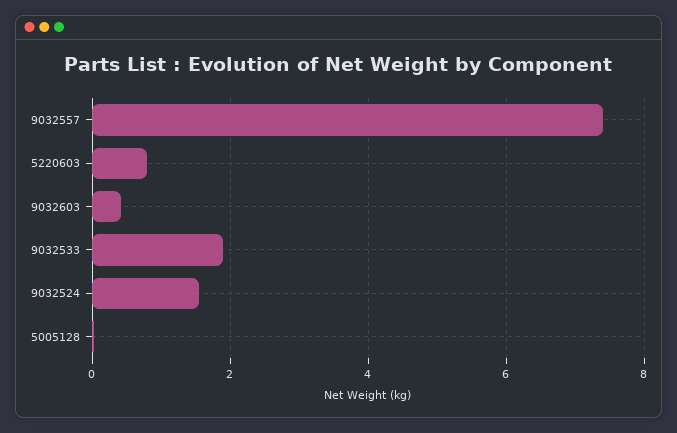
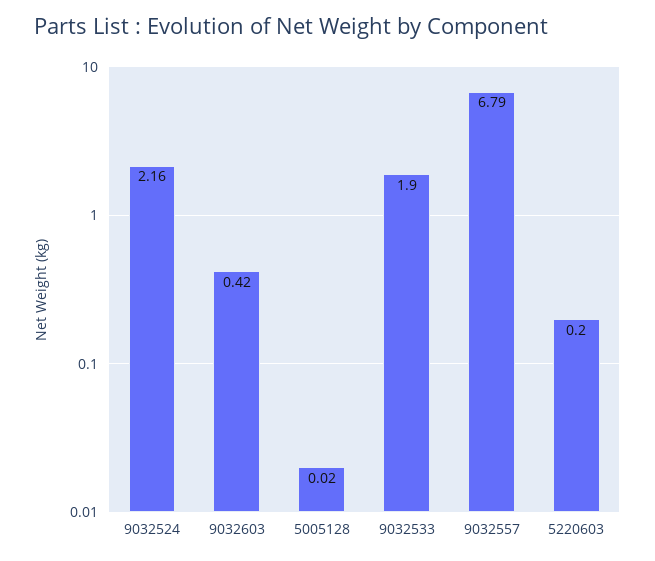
  {
-   "9032557": 7.4,
+   "9032557": 6.79,
-   "5220603": 0.8,
+   "5220603": 0.2,
    "9032603": 0.42,
    "9032533": 1.9,
-   "9032524": 1.6,
+   "9032524": 2.16,
    "5005128": 0.02
  }

